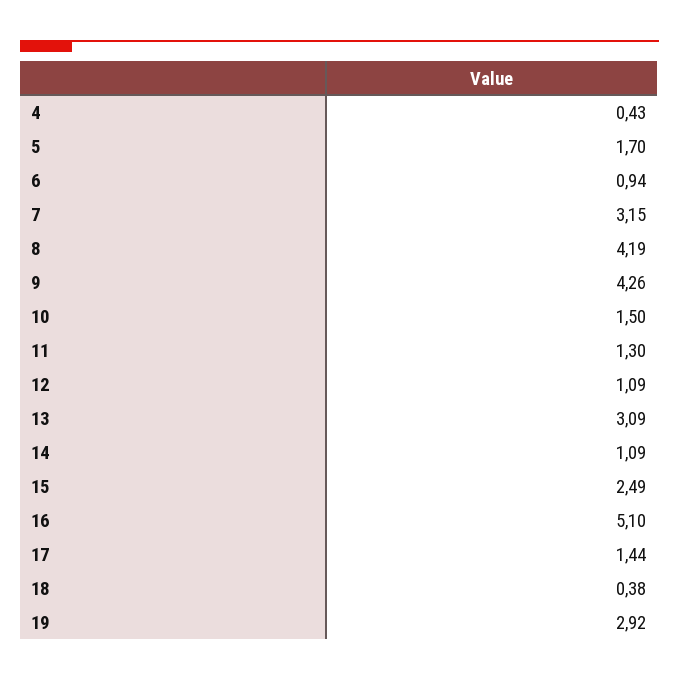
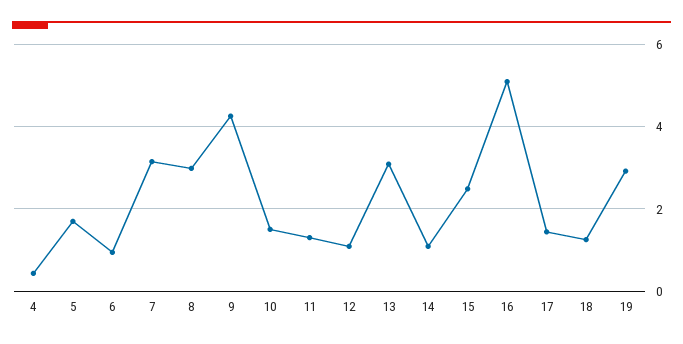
  {
    "4": 0.43,
    "5": 1.7,
    "6": 0.94,
    "7": 3.15,
-   "8": 4.19,
+   "8": 3,
    "9": 4.26,
    "10": 1.5,
    "11": 1.3,
    "12": 1.09,
    "13": 3.09,
    "14": 1.09,
    "15": 2.49,
    "16": 5.1,
    "17": 1.44,
-   "18": 0.38,
+   "18": 1.2,
    "19": 2.92
  }

